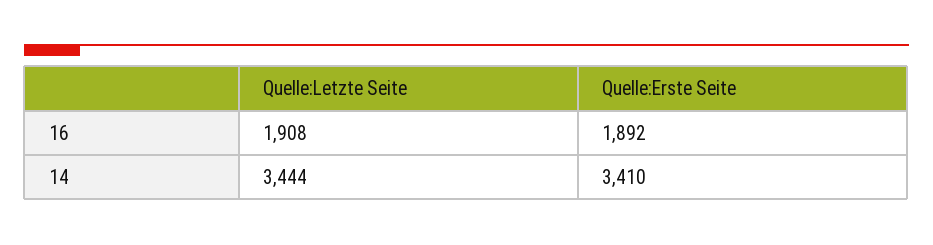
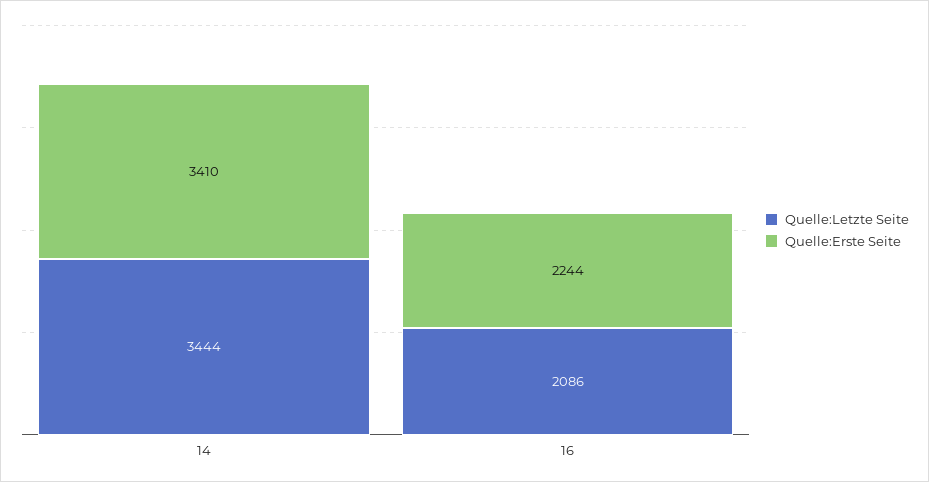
  {
    "Quelle:Letzte Seite": {
-     "16": 1908,
+     "16": 2086,
      "14": 3444
    },
    "Quelle:Erste Seite": {
-     "16": 1892,
+     "16": 2244,
      "14": 3410
    }
  }

